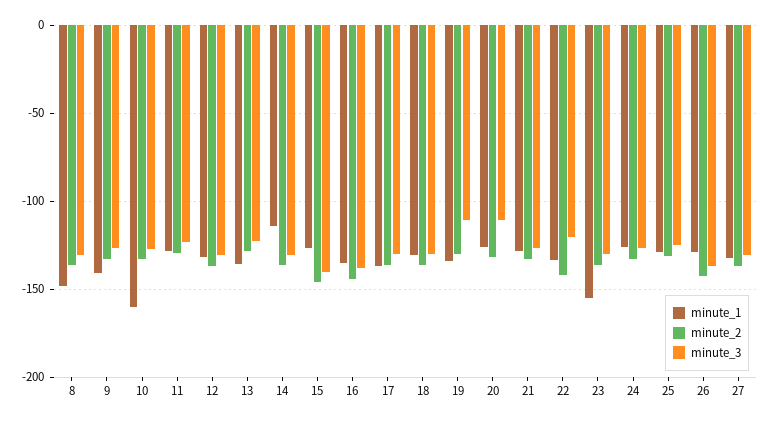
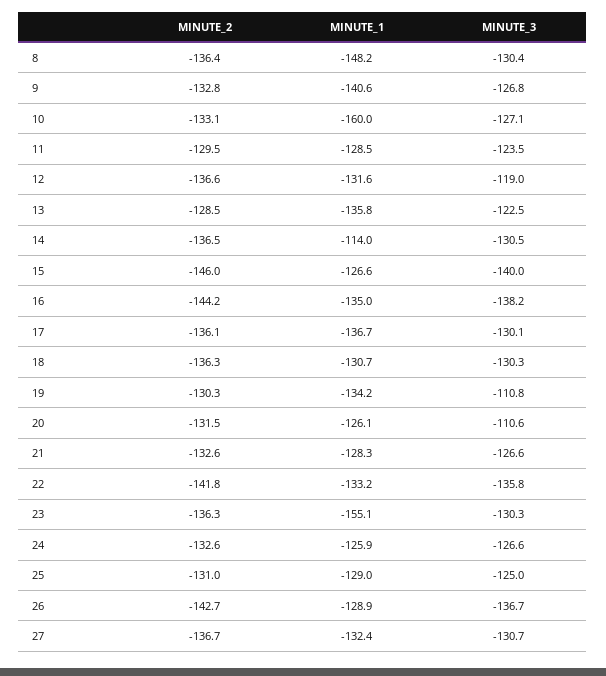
  {
    "minute_1": {
      "8": -148.2,
      "9": -140.6,
      "10": -160,
      "11": -128.5,
      "12": -131.6,
      "13": -135.8,
      "14": -114,
      "15": -126.6,
      "16": -135,
      "17": -136.7,
      "18": -130.7,
      "19": -134.2,
      "20": -126.1,
      "21": -128.3,
      "22": -133.2,
      "23": -155.1,
      "24": -125.9,
      "25": -129,
      "26": -128.9,
      "27": -132.4
    },
    "minute_2": {
      "8": -136.4,
      "9": -132.8,
      "10": -133.1,
      "11": -129.5,
      "12": -136.6,
      "13": -128.5,
      "14": -136.5,
      "15": -146,
      "16": -144.2,
      "17": -136.1,
      "18": -136.3,
      "19": -130.3,
      "20": -131.5,
      "21": -132.6,
      "22": -141.8,
      "23": -136.3,
      "24": -132.6,
      "25": -131,
      "26": -142.7,
      "27": -136.7
    },
    "minute_3": {
      "8": -130.4,
      "9": -126.8,
      "10": -127.1,
      "11": -123.5,
-     "12": -130,
+     "12": -119,
      "13": -122.5,
      "14": -130.5,
      "15": -140,
      "16": -138.2,
      "17": -130.1,
      "18": -130.3,
      "19": -110.8,
      "20": -110.6,
      "21": -126.6,
-     "22": -120,
+     "22": -135.8,
      "23": -130.3,
      "24": -126.6,
      "25": -125,
      "26": -136.7,
      "27": -130.7
    }
  }

